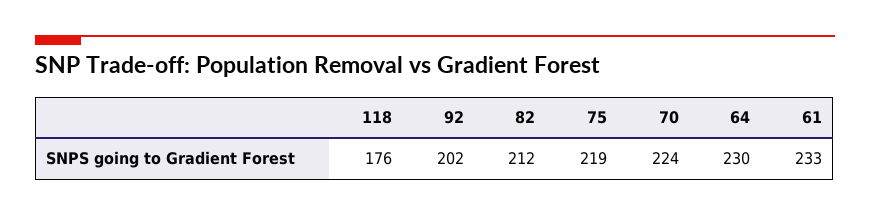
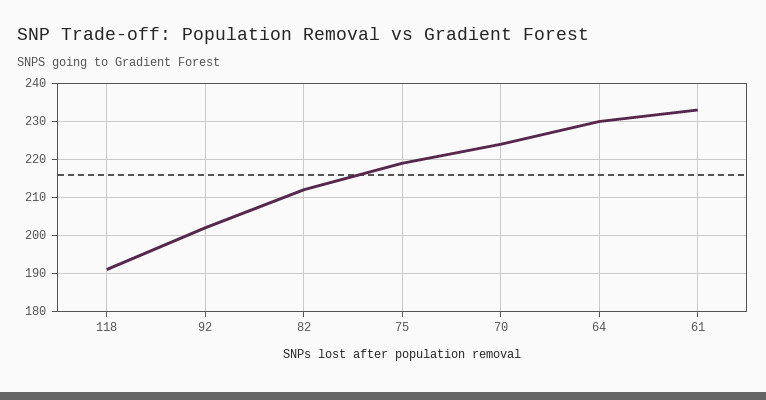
  {
-   "118": 176,
+   "118": 190,
    "92": 202,
    "82": 212,
    "75": 219,
    "70": 224,
    "64": 230,
    "61": 233
  }

